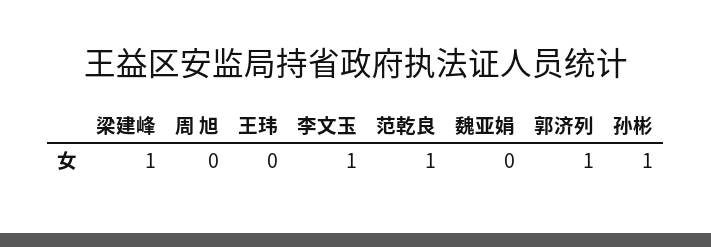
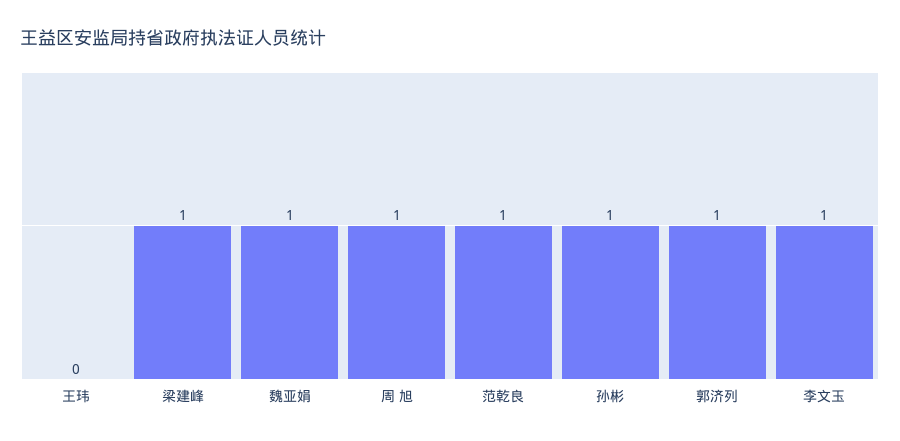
  {
    "梁建峰": 1,
-   "周 旭": 0,
+   "周 旭": 1,
    "王玮": 0,
    "李文玉": 1,
    "范乾良": 1,
-   "魏亚娟": 0,
+   "魏亚娟": 1,
    "郭济列": 1,
    "孙彬": 1
  }

